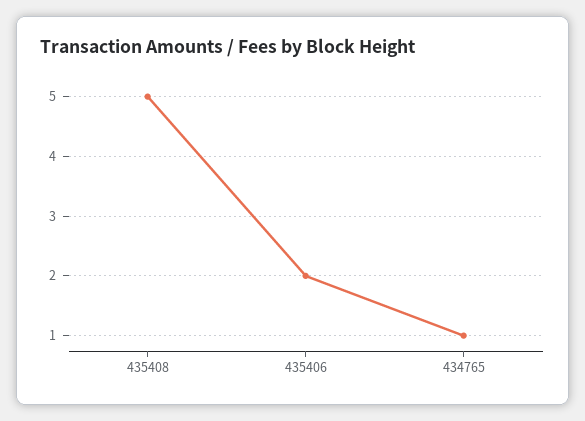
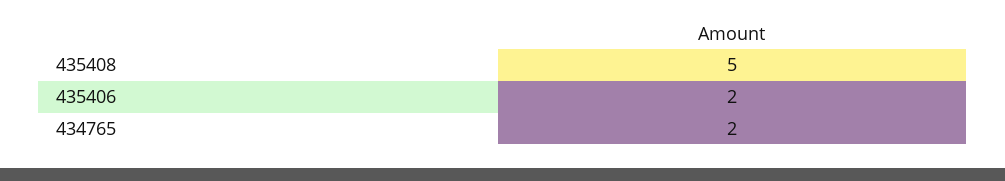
  {
    "435408": 5,
    "435406": 2,
-   "434765": 1
+   "434765": 2
  }

